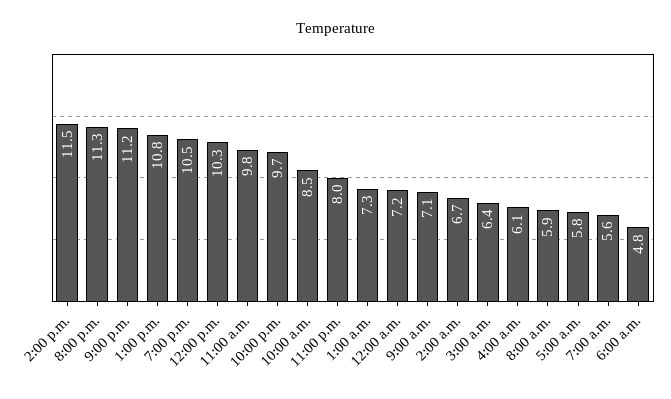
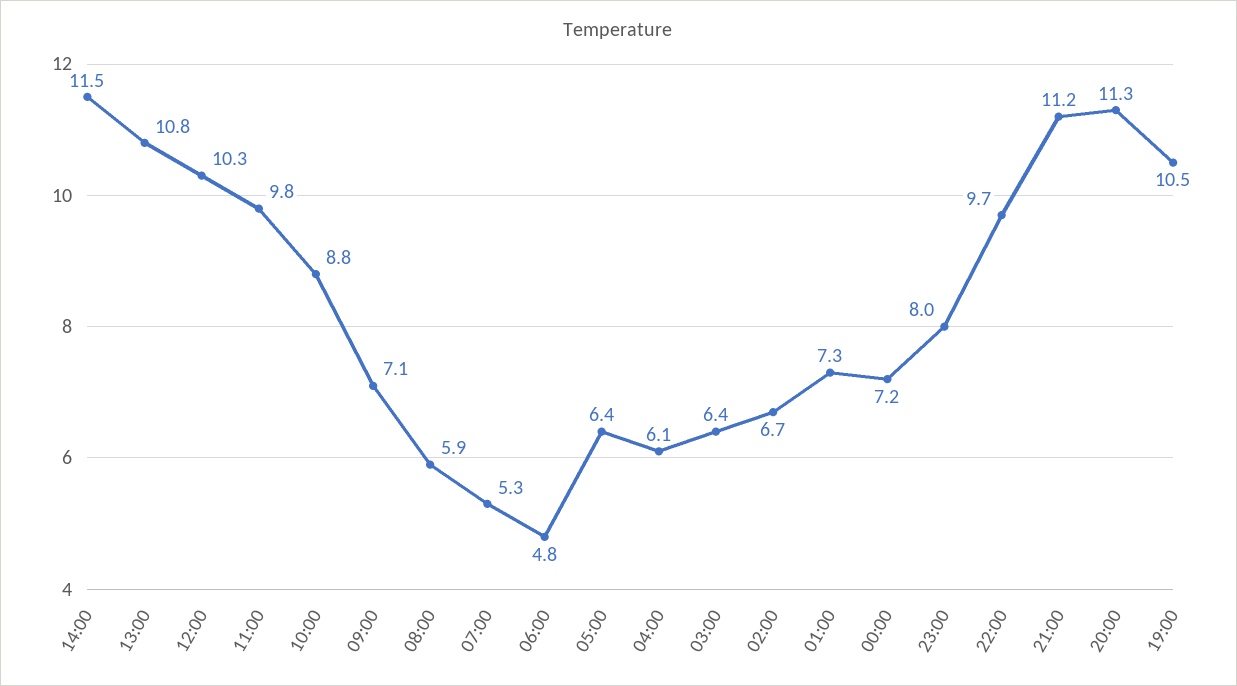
  {
    "2:00 p.m.": 11.5,
    "8:00 p.m.": 11.3,
    "9:00 p.m.": 11.2,
    "1:00 p.m.": 10.8,
    "7:00 p.m.": 10.5,
    "12:00 p.m.": 10.3,
    "11:00 a.m.": 9.8,
    "10:00 p.m.": 9.7,
-   "10:00 a.m.": 8.5,
+   "10:00 a.m.": 8.8,
    "11:00 p.m.": 8,
    "1:00 a.m.": 7.3,
    "12:00 a.m.": 7.2,
    "9:00 a.m.": 7.1,
    "2:00 a.m.": 6.7,
    "3:00 a.m.": 6.4,
    "4:00 a.m.": 6.1,
    "8:00 a.m.": 5.9,
-   "5:00 a.m.": 5.8,
+   "5:00 a.m.": 6.4,
-   "7:00 a.m.": 5.6,
+   "7:00 a.m.": 5.3,
    "6:00 a.m.": 4.8
  }

